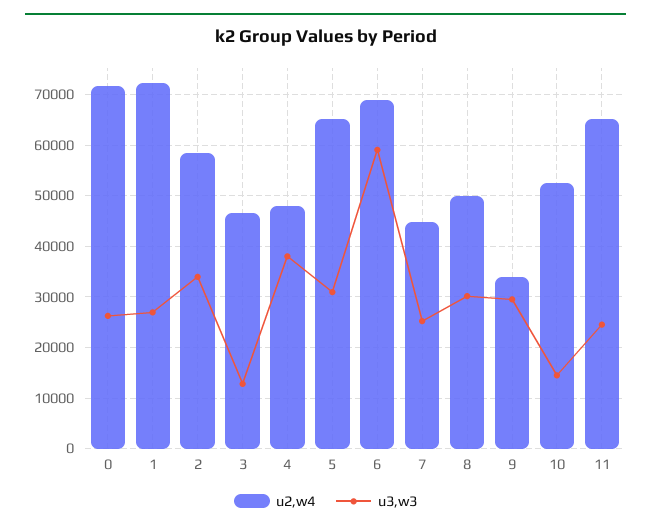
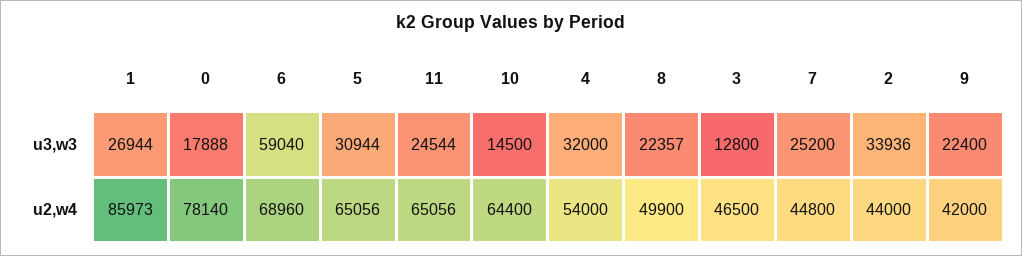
  {
    "u2,w4": {
-     "0": 72000,
+     "0": 78140,
-     "1": 72000,
+     "1": 85973,
-     "2": 58000,
+     "2": 44000,
      "3": 46500,
-     "4": 48000,
+     "4": 54000,
      "5": 65056,
      "6": 68960,
      "7": 44800,
      "8": 49900,
-     "9": 34000,
+     "9": 42000,
-     "10": 52000,
+     "10": 64400,
      "11": 65056
    },
    "u3,w3": {
-     "0": 26000,
+     "0": 17888,
      "1": 26944,
      "2": 33936,
      "3": 12800,
-     "4": 38000,
+     "4": 32000,
      "5": 30944,
      "6": 59040,
      "7": 25200,
-     "8": 30000,
+     "8": 22357,
-     "9": 30000,
+     "9": 22400,
      "10": 14500,
      "11": 24544
    }
  }

